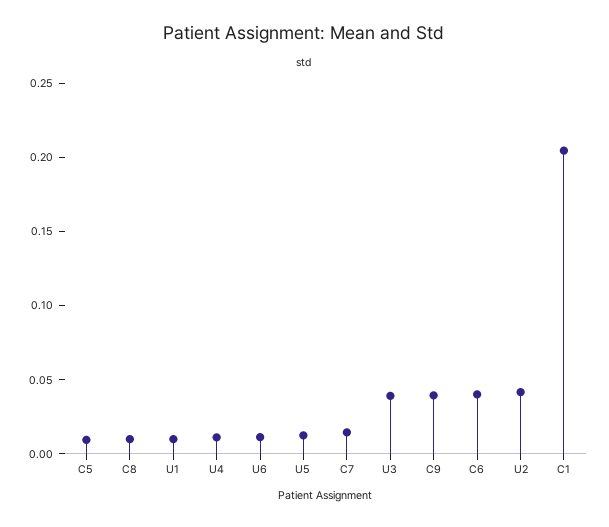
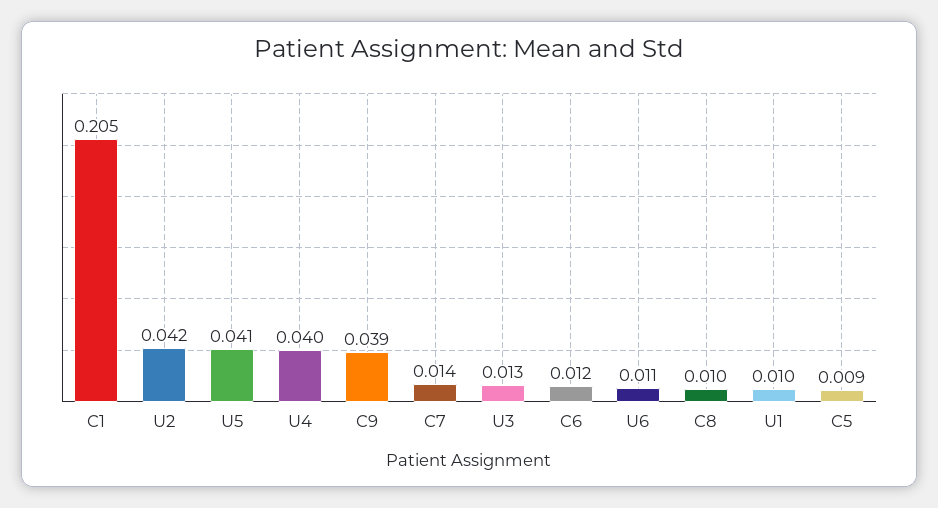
  {
    "C5": 0.009,
    "C8": 0.01,
    "U1": 0.01,
-   "U4": 0.01,
+   "U4": 0.04,
    "U6": 0.011,
-   "U5": 0.01,
+   "U5": 0.041,
    "C7": 0.014,
-   "U3": 0.04,
+   "U3": 0.013,
    "C9": 0.039,
-   "C6": 0.04,
+   "C6": 0.012,
    "U2": 0.042,
    "C1": 0.205
  }

